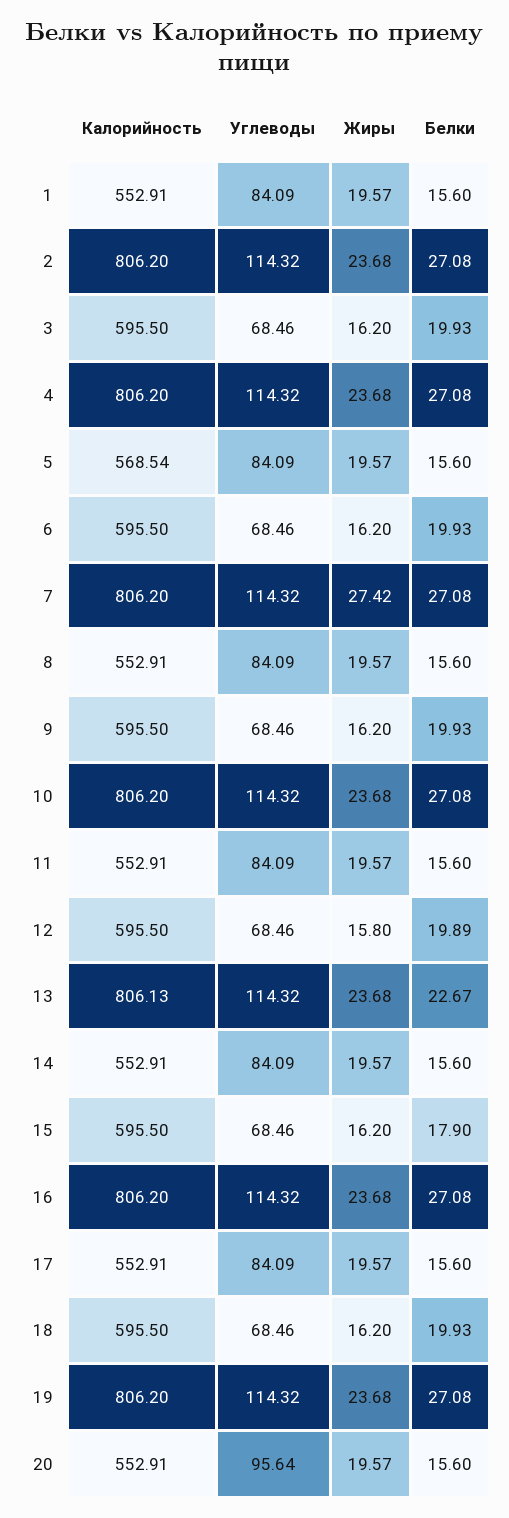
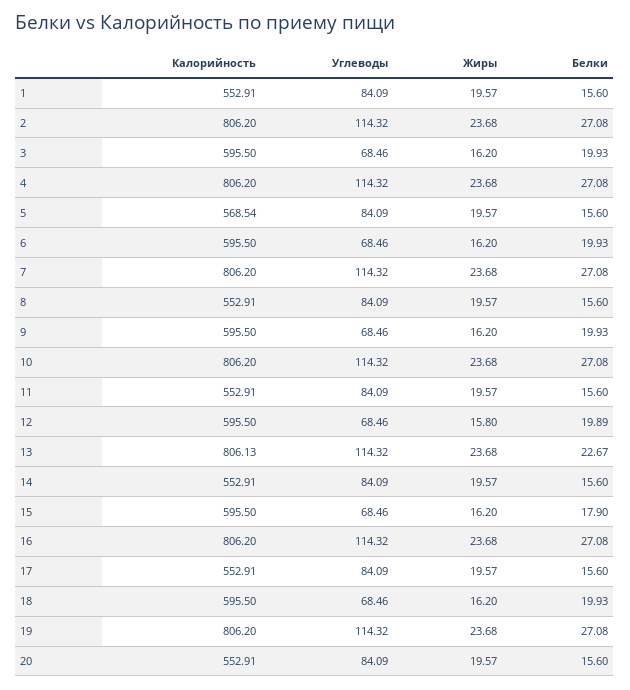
  {
    "Калорийность": {
      "1": 552.91,
      "2": 806.2,
      "3": 595.5,
      "4": 806.2,
      "5": 568.54,
      "6": 595.5,
      "7": 806.2,
      "8": 552.91,
      "9": 595.5,
      "10": 806.2,
      "11": 552.91,
      "12": 595.5,
      "13": 806.13,
      "14": 552.91,
      "15": 595.5,
      "16": 806.2,
      "17": 552.91,
      "18": 595.5,
      "19": 806.2,
      "20": 552.91
    },
    "Углеводы": {
      "1": 84.09,
      "2": 114.32,
      "3": 68.46,
      "4": 114.32,
      "5": 84.09,
      "6": 68.46,
      "7": 114.32,
      "8": 84.09,
      "9": 68.46,
      "10": 114.32,
      "11": 84.09,
      "12": 68.46,
      "13": 114.32,
      "14": 84.09,
      "15": 68.46,
      "16": 114.32,
      "17": 84.09,
      "18": 68.46,
      "19": 114.32,
-     "20": 95.64
+     "20": 84.09
    },
    "Жиры": {
      "1": 19.57,
      "2": 23.68,
      "3": 16.2,
      "4": 23.68,
      "5": 19.57,
      "6": 16.2,
-     "7": 27.42,
+     "7": 23.68,
      "8": 19.57,
      "9": 16.2,
      "10": 23.68,
      "11": 19.57,
      "12": 15.8,
      "13": 23.68,
      "14": 19.57,
      "15": 16.2,
      "16": 23.68,
      "17": 19.57,
      "18": 16.2,
      "19": 23.68,
      "20": 19.57
    },
    "Белки": {
      "1": 15.6,
      "2": 27.08,
      "3": 19.93,
      "4": 27.08,
      "5": 15.6,
      "6": 19.93,
      "7": 27.08,
      "8": 15.6,
      "9": 19.93,
      "10": 27.08,
      "11": 15.6,
      "12": 19.89,
      "13": 22.67,
      "14": 15.6,
      "15": 17.9,
      "16": 27.08,
      "17": 15.6,
      "18": 19.93,
      "19": 27.08,
      "20": 15.6
    }
  }

